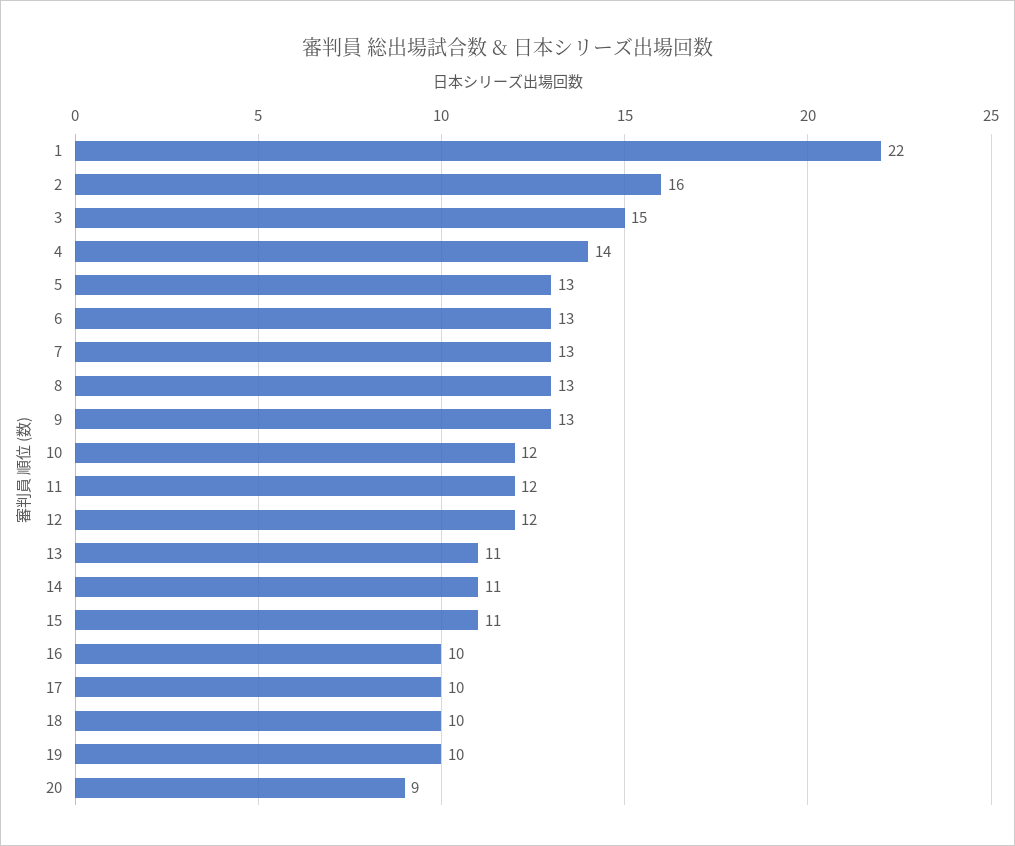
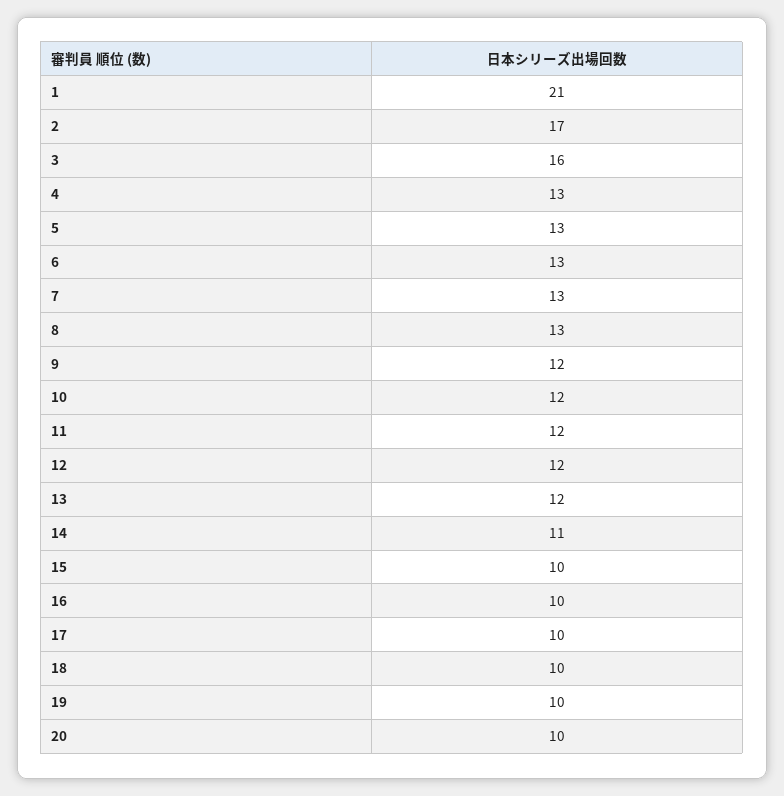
  {
-   "1": 22,
+   "1": 21,
-   "2": 16,
+   "2": 17,
-   "3": 15,
+   "3": 16,
-   "4": 14,
+   "4": 13,
    "5": 13,
    "6": 13,
    "7": 13,
    "8": 13,
-   "9": 13,
+   "9": 12,
    "10": 12,
    "11": 12,
    "12": 12,
-   "13": 11,
+   "13": 12,
    "14": 11,
-   "15": 11,
+   "15": 10,
    "16": 10,
    "17": 10,
    "18": 10,
    "19": 10,
-   "20": 9
+   "20": 10
  }

